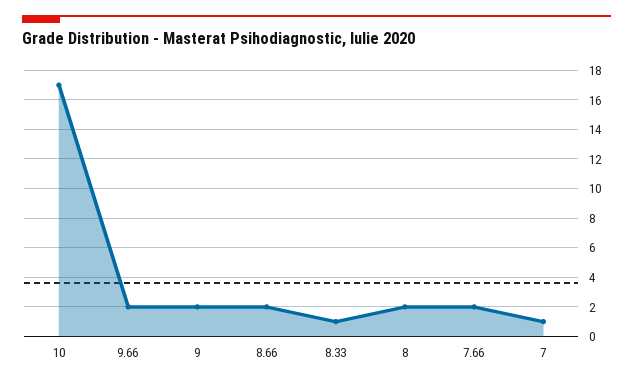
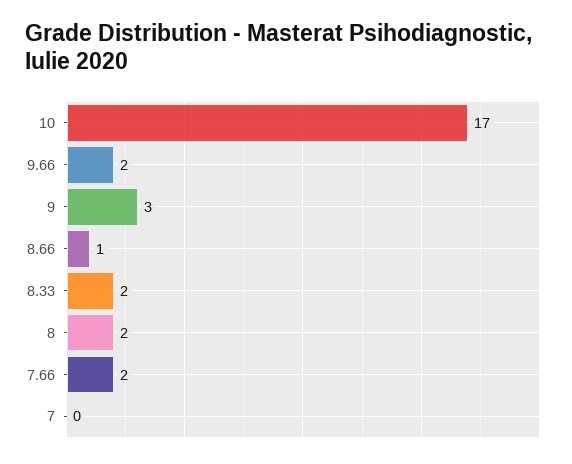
  {
    "10": 17,
    "9.66": 2,
-   "9": 2,
+   "9": 3,
-   "8.66": 2,
+   "8.66": 1,
-   "8.33": 1,
+   "8.33": 2,
    "8": 2,
    "7.66": 2,
-   "7": 1
+   "7": 0
  }

